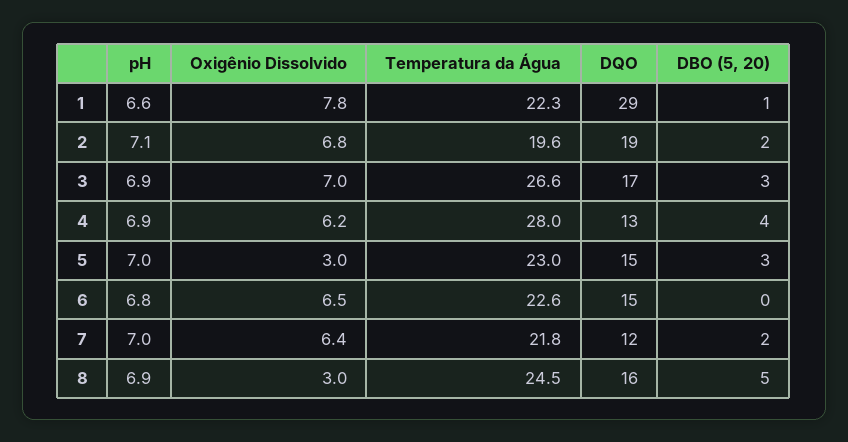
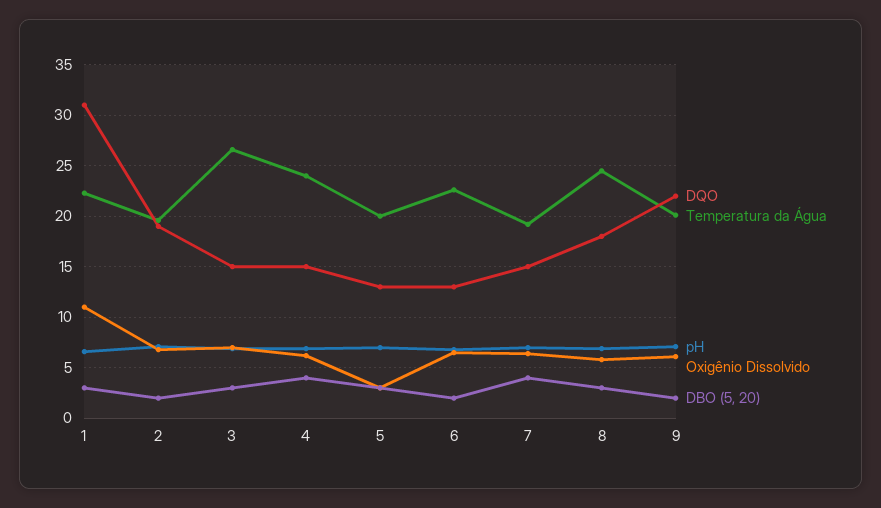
  {
    "pH": {
      "1": 6.6,
      "2": 7.1,
      "3": 6.9,
      "4": 6.9,
      "5": 7,
      "6": 6.8,
      "7": 7,
-     "8": 6.9
+     "8": 6.9,
+     "9": 7
    },
    "Oxigênio Dissolvido": {
-     "1": 7.8,
+     "1": 11,
      "2": 6.8,
      "3": 7,
      "4": 6.2,
      "5": 3,
      "6": 6.5,
      "7": 6.4,
-     "8": 3
+     "8": 6,
+     "9": 6
    },
    "Temperatura da Água": {
      "1": 22.3,
      "2": 19.6,
      "3": 26.6,
-     "4": 28,
+     "4": 24,
-     "5": 23,
+     "5": 20,
      "6": 22.6,
-     "7": 21.8,
+     "7": 19,
-     "8": 24.5
+     "8": 24.5,
+     "9": 20
    },
    "DQO": {
-     "1": 29,
+     "1": 31,
      "2": 19,
-     "3": 17,
+     "3": 15,
-     "4": 13,
+     "4": 15,
-     "5": 15,
+     "5": 13,
-     "6": 15,
+     "6": 13,
-     "7": 12,
+     "7": 15,
-     "8": 16
+     "8": 18,
+     "9": 22
    },
    "DBO (5, 20)": {
-     "1": 1,
+     "1": 3,
      "2": 2,
      "3": 3,
      "4": 4,
      "5": 3,
-     "6": 0,
+     "6": 2,
-     "7": 2,
+     "7": 4,
-     "8": 5
+     "8": 3,
+     "9": 2
    }
  }

